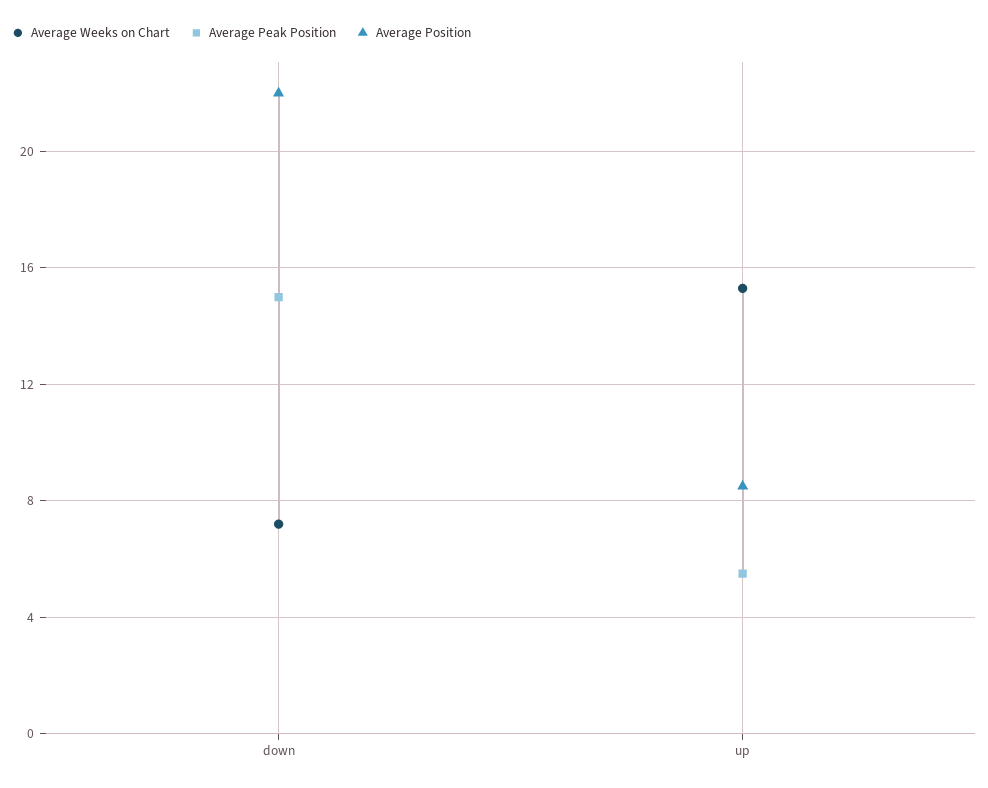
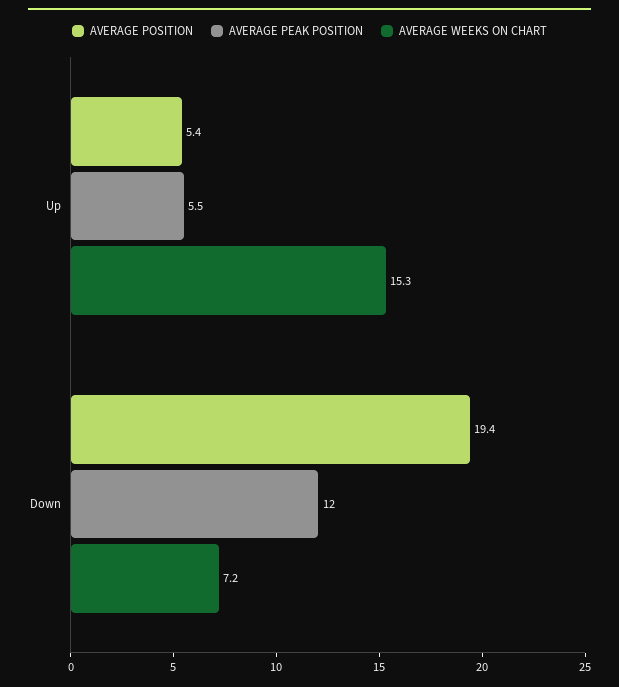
  {
    "Average Weeks on Chart": {
      "down": 7.2,
      "up": 15.3
    },
    "Average Peak Position": {
-     "down": 15,
+     "down": 12,
      "up": 5.5
    },
    "Average Position": {
-     "down": 22,
+     "down": 19.4,
-     "up": 8.5
+     "up": 5.4
    }
  }

